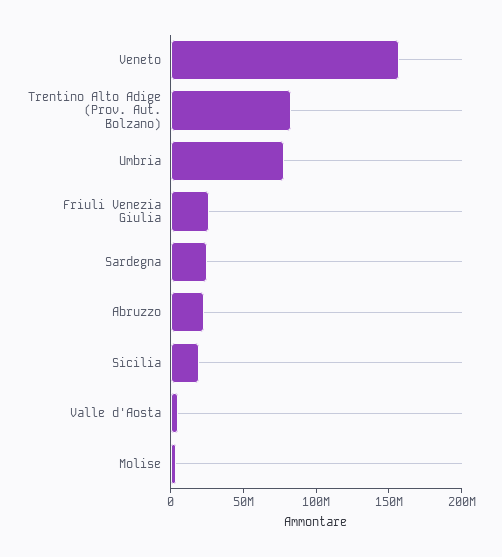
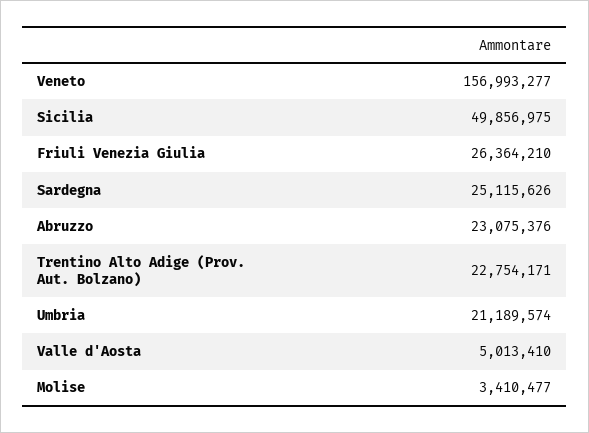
  {
    "Veneto": 156993277,
-   "Trentino Alto Adige (Prov. Aut. Bolzano)": 80000000,
+   "Trentino Alto Adige (Prov. Aut. Bolzano)": 22754171,
-   "Umbria": 80000000,
+   "Umbria": 21189574,
    "Friuli Venezia Giulia": 26364210,
    "Sardegna": 25115626,
    "Abruzzo": 23075376,
-   "Sicilia": 20000000,
+   "Sicilia": 49856975,
    "Valle d'Aosta": 5013410,
    "Molise": 3410477
  }

